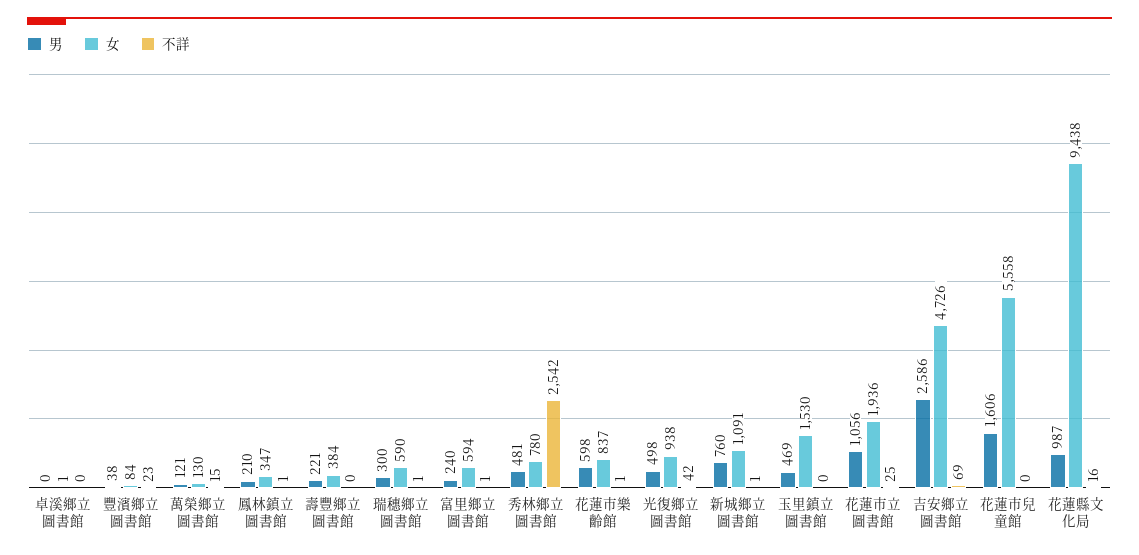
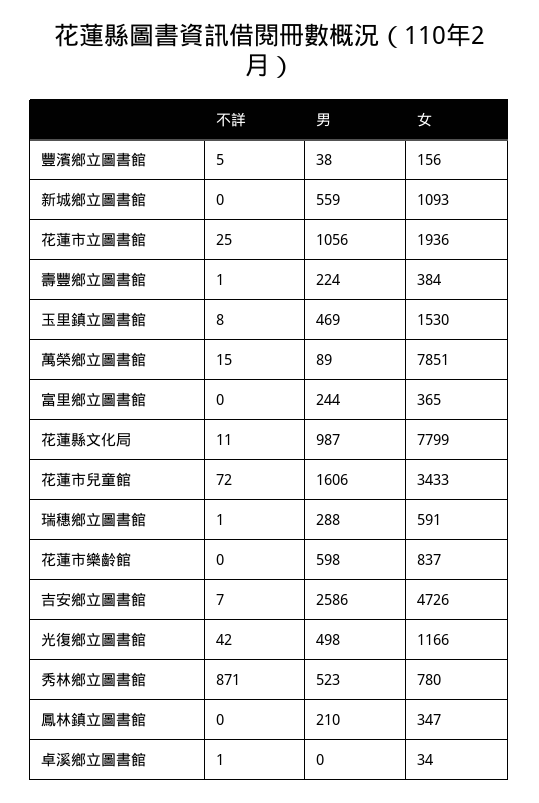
  {
    "男": {
      "卓溪鄉立圖書館": 0,
      "豐濱鄉立圖書館": 38,
-     "萬榮鄉立圖書館": 121,
+     "萬榮鄉立圖書館": 89,
      "鳳林鎮立圖書館": 210,
-     "壽豐鄉立圖書館": 221,
+     "壽豐鄉立圖書館": 224,
-     "瑞穗鄉立圖書館": 300,
+     "瑞穗鄉立圖書館": 288,
-     "富里鄉立圖書館": 240,
+     "富里鄉立圖書館": 244,
-     "秀林鄉立圖書館": 481,
+     "秀林鄉立圖書館": 523,
      "花蓮市樂齡館": 598,
      "光復鄉立圖書館": 498,
-     "新城鄉立圖書館": 760,
+     "新城鄉立圖書館": 559,
      "玉里鎮立圖書館": 469,
      "花蓮市立圖書館": 1056,
      "吉安鄉立圖書館": 2586,
      "花蓮市兒童館": 1606,
      "花蓮縣文化局": 987
    },
    "女": {
-     "卓溪鄉立圖書館": 1,
+     "卓溪鄉立圖書館": 34,
-     "豐濱鄉立圖書館": 84,
+     "豐濱鄉立圖書館": 156,
-     "萬榮鄉立圖書館": 130,
+     "萬榮鄉立圖書館": 7851,
      "鳳林鎮立圖書館": 347,
      "壽豐鄉立圖書館": 384,
-     "瑞穗鄉立圖書館": 590,
+     "瑞穗鄉立圖書館": 591,
-     "富里鄉立圖書館": 594,
+     "富里鄉立圖書館": 365,
      "秀林鄉立圖書館": 780,
      "花蓮市樂齡館": 837,
-     "光復鄉立圖書館": 938,
+     "光復鄉立圖書館": 1166,
-     "新城鄉立圖書館": 1091,
+     "新城鄉立圖書館": 1093,
      "玉里鎮立圖書館": 1530,
      "花蓮市立圖書館": 1936,
      "吉安鄉立圖書館": 4726,
-     "花蓮市兒童館": 5558,
+     "花蓮市兒童館": 3433,
-     "花蓮縣文化局": 9438
+     "花蓮縣文化局": 7799
    },
    "不詳": {
-     "卓溪鄉立圖書館": 0,
+     "卓溪鄉立圖書館": 1,
-     "豐濱鄉立圖書館": 23,
+     "豐濱鄉立圖書館": 5,
      "萬榮鄉立圖書館": 15,
-     "鳳林鎮立圖書館": 1,
+     "鳳林鎮立圖書館": 0,
-     "壽豐鄉立圖書館": 0,
+     "壽豐鄉立圖書館": 1,
      "瑞穗鄉立圖書館": 1,
-     "富里鄉立圖書館": 1,
+     "富里鄉立圖書館": 0,
-     "秀林鄉立圖書館": 2542,
+     "秀林鄉立圖書館": 871,
-     "花蓮市樂齡館": 1,
+     "花蓮市樂齡館": 0,
      "光復鄉立圖書館": 42,
-     "新城鄉立圖書館": 1,
+     "新城鄉立圖書館": 0,
-     "玉里鎮立圖書館": 0,
+     "玉里鎮立圖書館": 8,
      "花蓮市立圖書館": 25,
-     "吉安鄉立圖書館": 69,
+     "吉安鄉立圖書館": 7,
-     "花蓮市兒童館": 0,
+     "花蓮市兒童館": 72,
-     "花蓮縣文化局": 16
+     "花蓮縣文化局": 11
    }
  }

